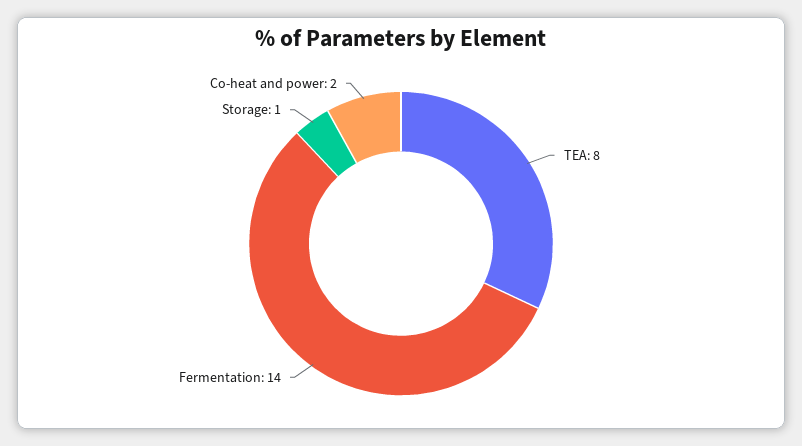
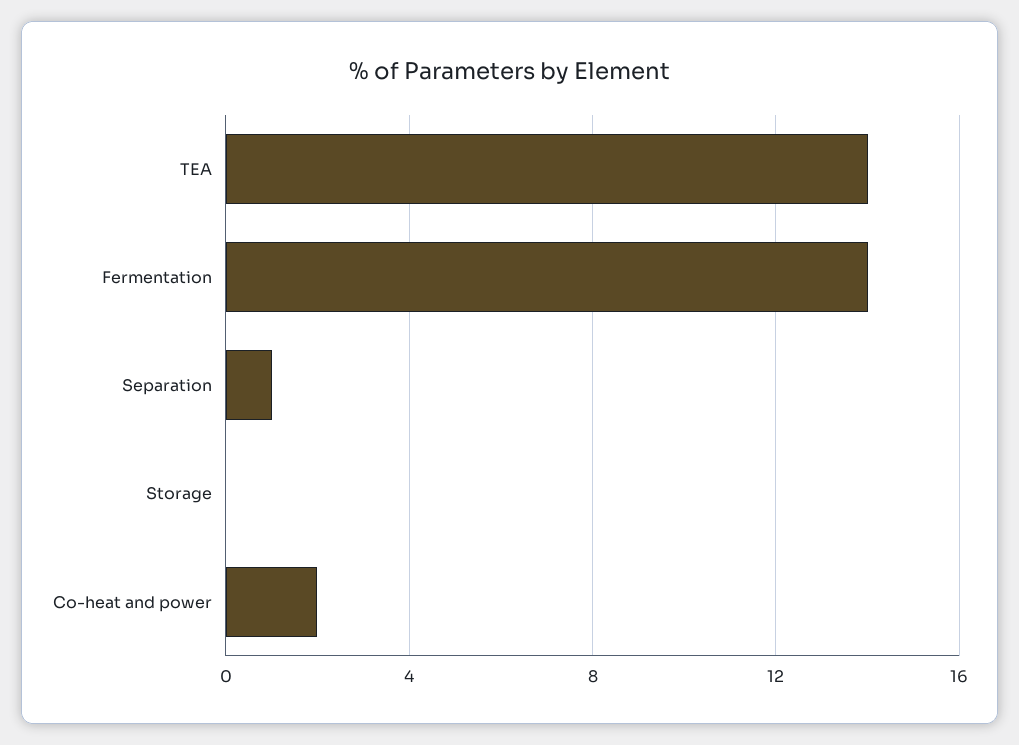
  {
-   "TEA": 8,
+   "TEA": 14,
    "Fermentation": 14,
-   "Storage": 1,
+   "Storage": 0,
-   "Co-heat and power": 2
+   "Co-heat and power": 2,
+   "Separation": 1
  }

